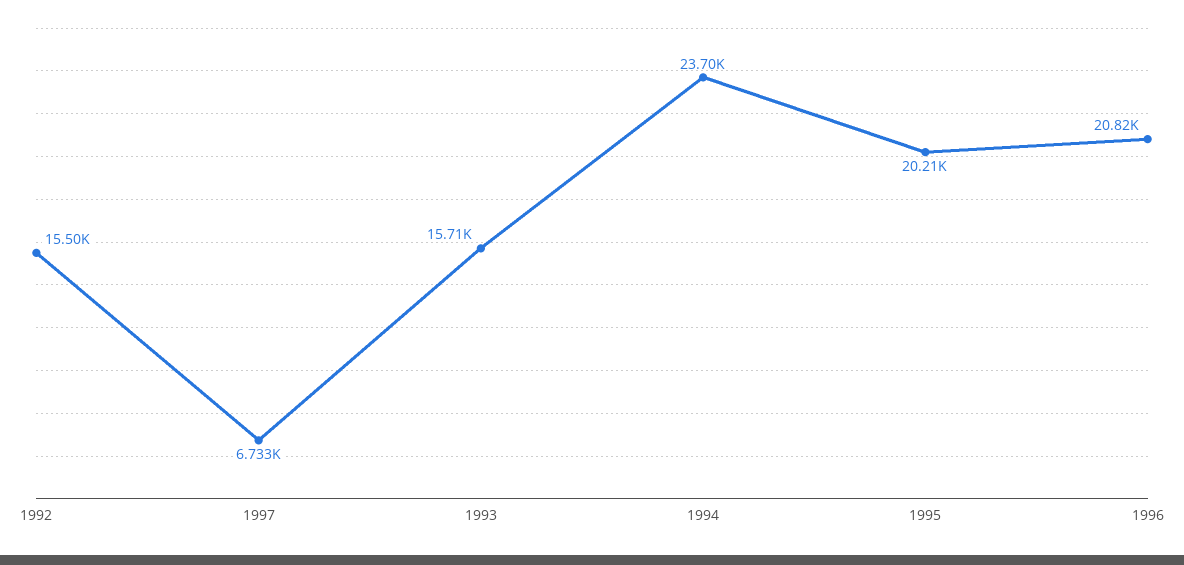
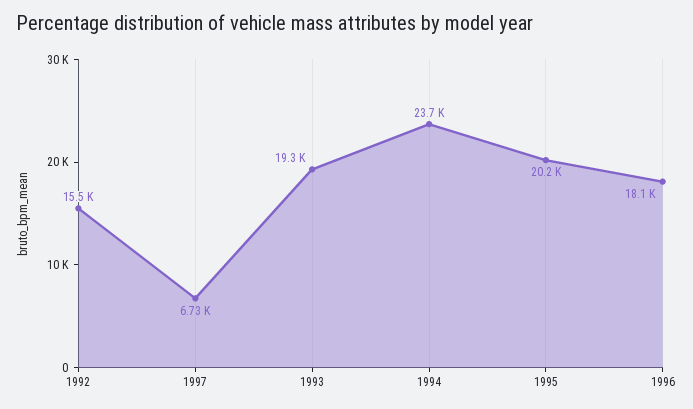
  {
    "1992": 15500,
    "1997": 6733,
-   "1993": 15710,
+   "1993": 19300,
    "1994": 23700,
    "1995": 20210,
-   "1996": 20820
+   "1996": 18100
  }

